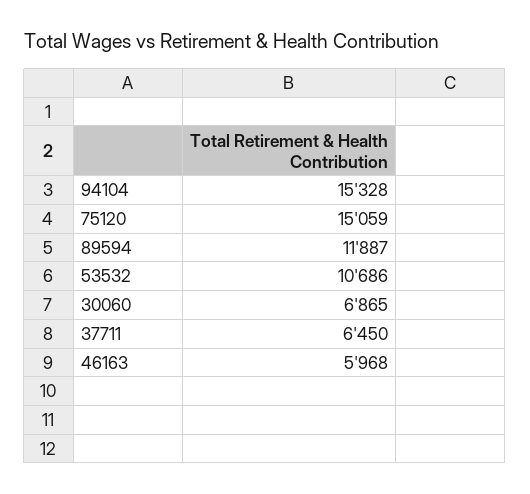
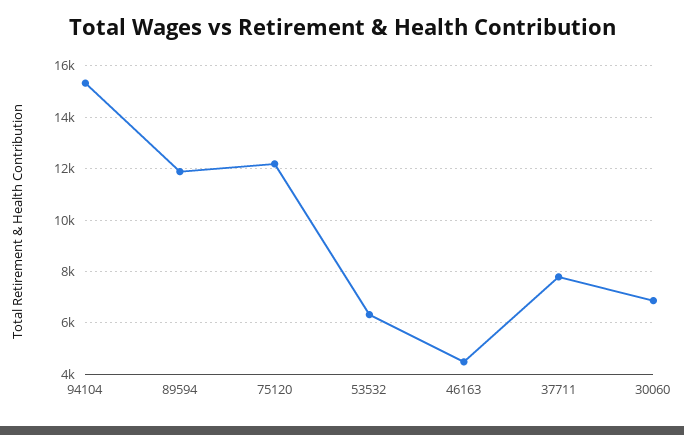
  {
    "94104": 15328,
-   "75120": 15059,
+   "75120": 12250,
    "89594": 11887,
-   "53532": 10686,
+   "53532": 6250,
    "30060": 6865,
-   "37711": 6450,
+   "37711": 7750,
-   "46163": 5968
+   "46163": 4500
  }

